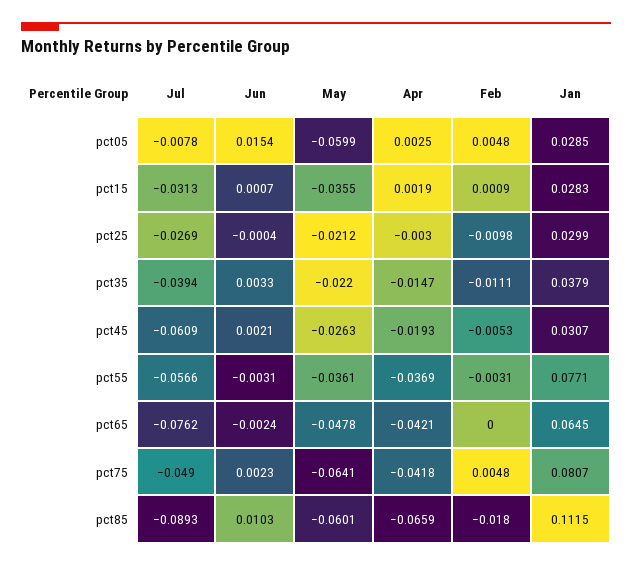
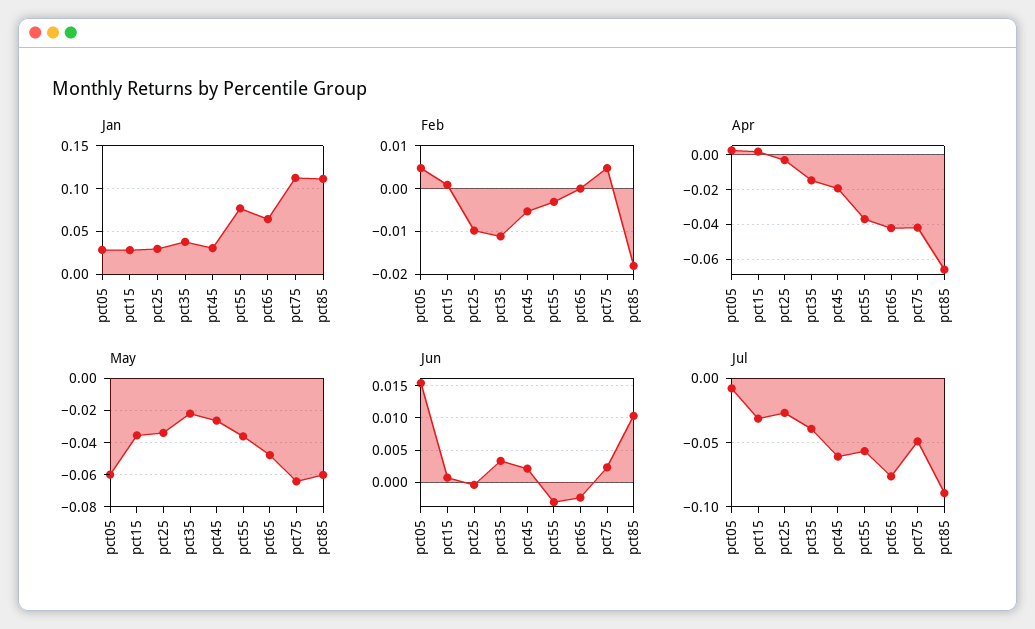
  {
    "Jul": {
      "pct05": -0.0078,
      "pct15": -0.0313,
      "pct25": -0.0269,
      "pct35": -0.0394,
      "pct45": -0.0609,
      "pct55": -0.0566,
      "pct65": -0.0762,
      "pct75": -0.049,
      "pct85": -0.0893
    },
    "Jun": {
      "pct05": 0.0154,
      "pct15": 0.0007,
      "pct25": -0.0004,
      "pct35": 0.0033,
      "pct45": 0.0021,
      "pct55": -0.0031,
      "pct65": -0.0024,
      "pct75": 0.0023,
      "pct85": 0.0103
    },
    "May": {
      "pct05": -0.0599,
      "pct15": -0.0355,
-     "pct25": -0.0212,
+     "pct25": -0.035,
      "pct35": -0.022,
      "pct45": -0.0263,
      "pct55": -0.0361,
      "pct65": -0.0478,
      "pct75": -0.0641,
      "pct85": -0.0601
    },
    "Apr": {
      "pct05": 0.0025,
      "pct15": 0.0019,
      "pct25": -0.003,
      "pct35": -0.0147,
      "pct45": -0.0193,
      "pct55": -0.0369,
      "pct65": -0.0421,
      "pct75": -0.0418,
      "pct85": -0.0659
    },
    "Feb": {
      "pct05": 0.0048,
      "pct15": 0.0009,
      "pct25": -0.0098,
      "pct35": -0.0111,
      "pct45": -0.0053,
      "pct55": -0.0031,
      "pct65": 0,
      "pct75": 0.0048,
      "pct85": -0.018
    },
    "Jan": {
      "pct05": 0.0285,
      "pct15": 0.0283,
      "pct25": 0.0299,
      "pct35": 0.0379,
      "pct45": 0.0307,
      "pct55": 0.0771,
      "pct65": 0.0645,
-     "pct75": 0.0807,
+     "pct75": 0.11,
      "pct85": 0.1115
    }
  }

